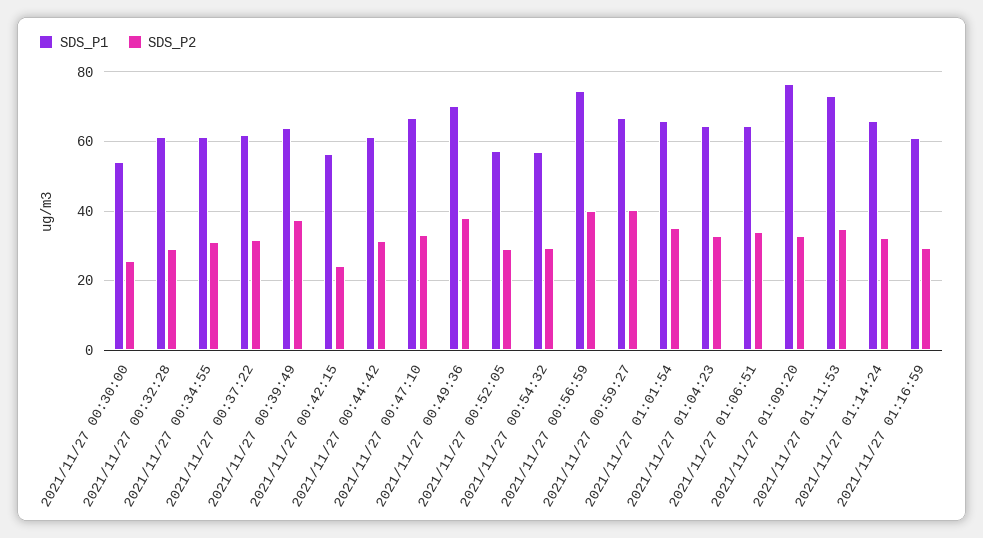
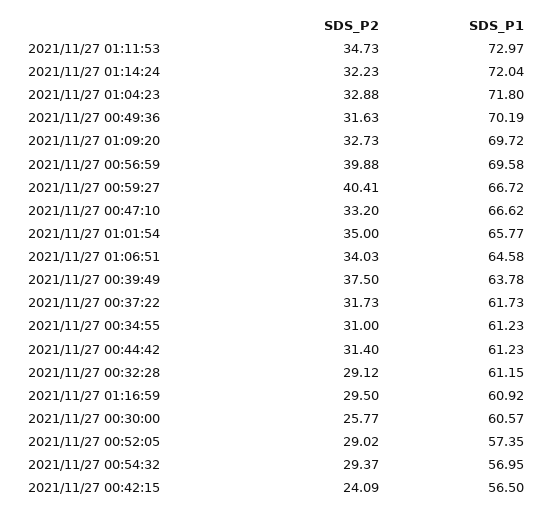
  {
    "SDS_P1": {
-     "2021/11/27 00:30:00": 54,
+     "2021/11/27 00:30:00": 60.57,
      "2021/11/27 00:32:28": 61.15,
      "2021/11/27 00:34:55": 61.23,
      "2021/11/27 00:37:22": 61.73,
      "2021/11/27 00:39:49": 63.78,
      "2021/11/27 00:42:15": 56.5,
      "2021/11/27 00:44:42": 61.23,
      "2021/11/27 00:47:10": 66.62,
      "2021/11/27 00:49:36": 70.19,
      "2021/11/27 00:52:05": 57.35,
      "2021/11/27 00:54:32": 56.95,
-     "2021/11/27 00:56:59": 74,
+     "2021/11/27 00:56:59": 69.58,
      "2021/11/27 00:59:27": 66.72,
      "2021/11/27 01:01:54": 65.77,
-     "2021/11/27 01:04:23": 64,
+     "2021/11/27 01:04:23": 71.8,
      "2021/11/27 01:06:51": 64.58,
-     "2021/11/27 01:09:20": 76,
+     "2021/11/27 01:09:20": 69.72,
      "2021/11/27 01:11:53": 72.97,
-     "2021/11/27 01:14:24": 66,
+     "2021/11/27 01:14:24": 72.04,
      "2021/11/27 01:16:59": 60.92
    },
    "SDS_P2": {
      "2021/11/27 00:30:00": 25.77,
      "2021/11/27 00:32:28": 29.12,
      "2021/11/27 00:34:55": 31,
      "2021/11/27 00:37:22": 31.73,
      "2021/11/27 00:39:49": 37.5,
      "2021/11/27 00:42:15": 24.09,
      "2021/11/27 00:44:42": 31.4,
      "2021/11/27 00:47:10": 33.2,
-     "2021/11/27 00:49:36": 38,
+     "2021/11/27 00:49:36": 31.63,
      "2021/11/27 00:52:05": 29.02,
      "2021/11/27 00:54:32": 29.37,
      "2021/11/27 00:56:59": 39.88,
      "2021/11/27 00:59:27": 40.41,
      "2021/11/27 01:01:54": 35,
      "2021/11/27 01:04:23": 32.88,
      "2021/11/27 01:06:51": 34.03,
      "2021/11/27 01:09:20": 32.73,
      "2021/11/27 01:11:53": 34.73,
      "2021/11/27 01:14:24": 32.23,
      "2021/11/27 01:16:59": 29.5
    }
  }

